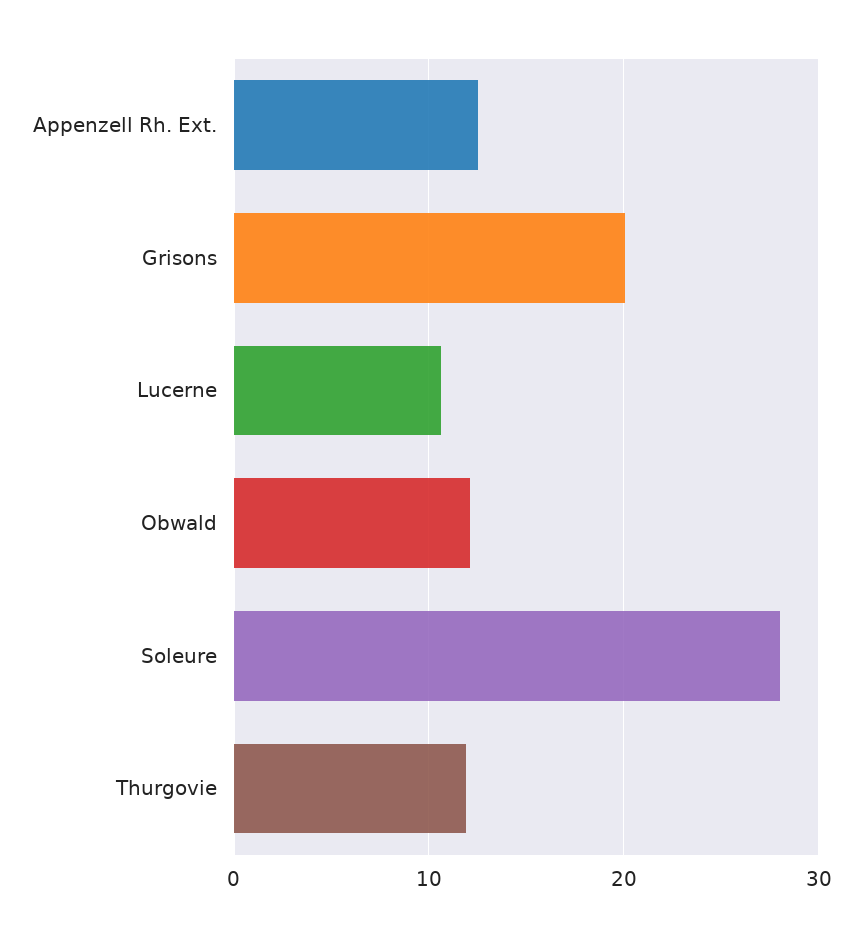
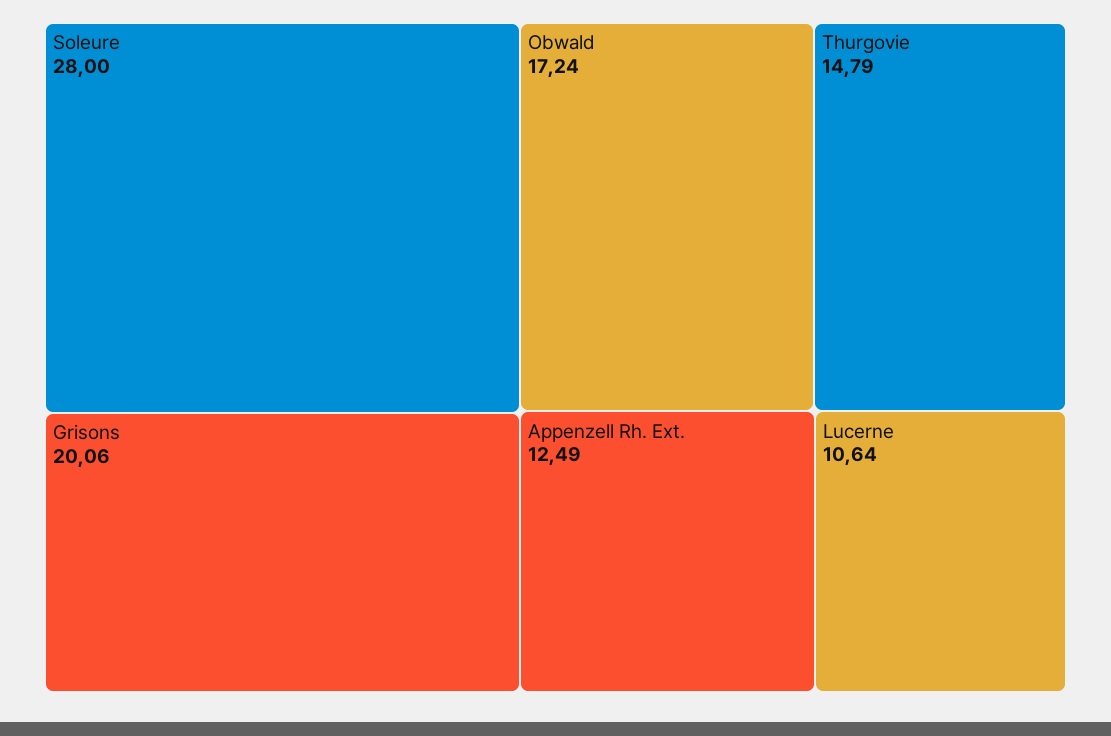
  {
    "Appenzell Rh. Ext.": 12.49,
    "Grisons": 20.06,
    "Lucerne": 10.64,
-   "Obwald": 12,
+   "Obwald": 17.24,
    "Soleure": 28,
-   "Thurgovie": 12
+   "Thurgovie": 14.79
  }

